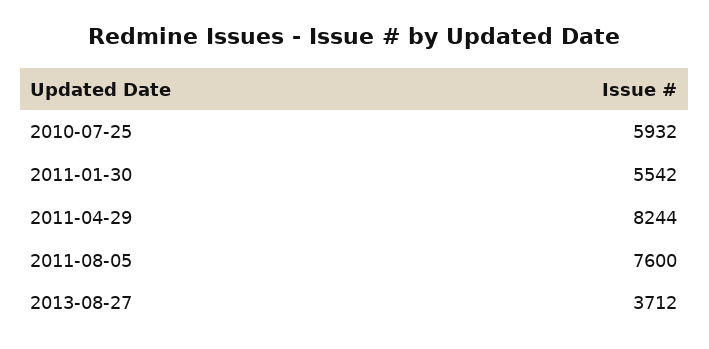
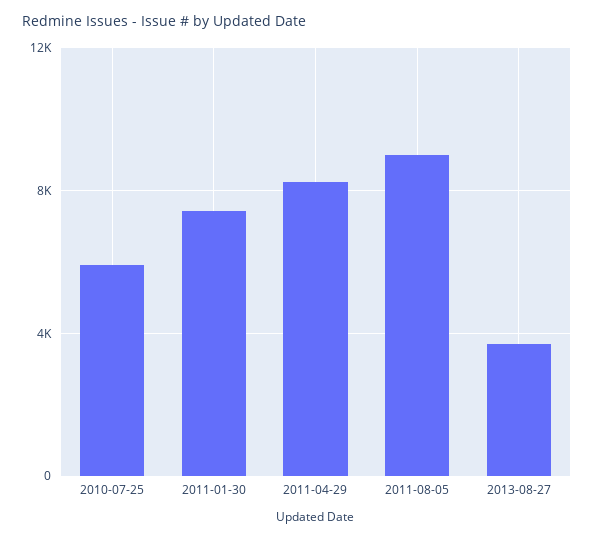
  {
    "2010-07-25": 5932,
-   "2011-01-30": 5542,
+   "2011-01-30": 7500,
    "2011-04-29": 8244,
-   "2011-08-05": 7600,
+   "2011-08-05": 9000,
    "2013-08-27": 3712
  }

